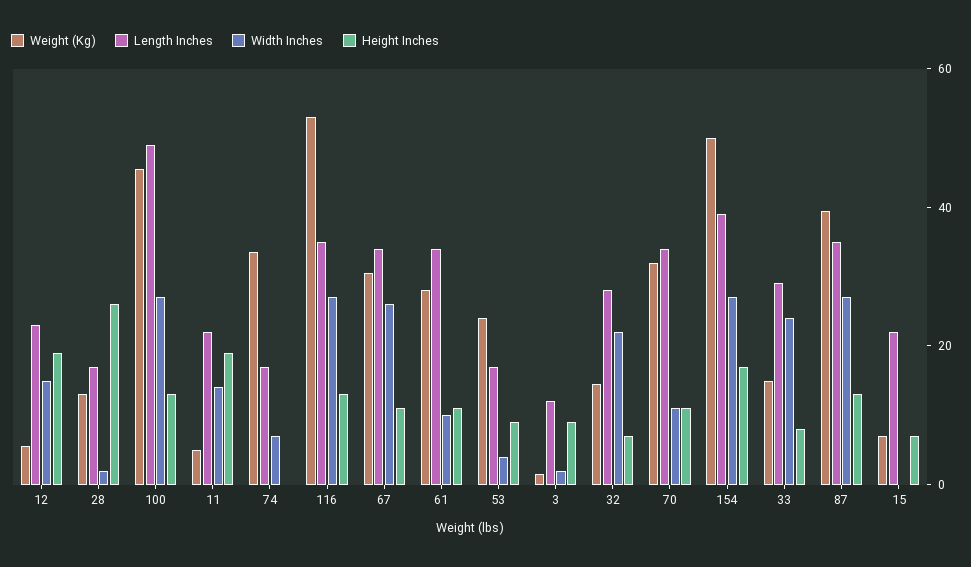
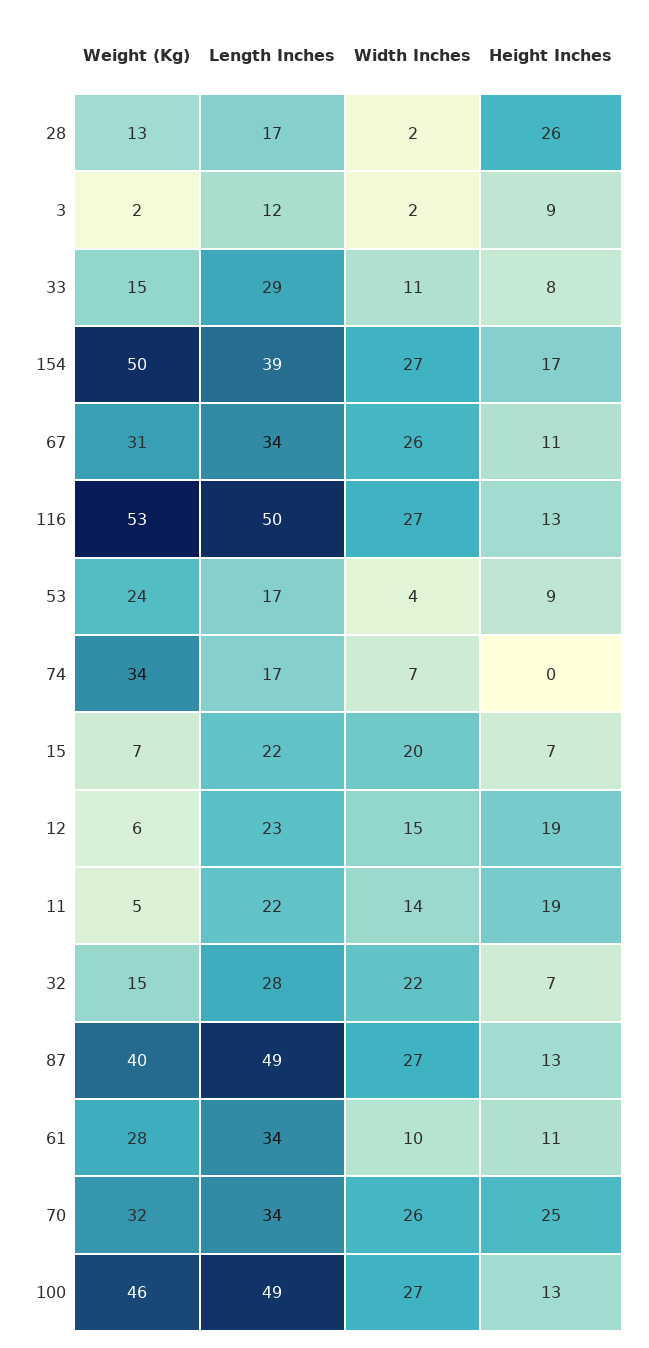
  {
    "Weight (Kg)": {
      "12": 6,
      "28": 13,
      "100": 46,
      "11": 5,
      "74": 34,
      "116": 53,
      "67": 31,
      "61": 28,
      "53": 24,
      "3": 2,
      "32": 15,
      "70": 32,
      "154": 50,
      "33": 15,
      "87": 40,
      "15": 7
    },
    "Length Inches": {
      "12": 23,
      "28": 17,
      "100": 49,
      "11": 22,
      "74": 17,
-     "116": 35,
+     "116": 50,
      "67": 34,
      "61": 34,
      "53": 17,
      "3": 12,
      "32": 28,
      "70": 34,
      "154": 39,
      "33": 29,
-     "87": 35,
+     "87": 49,
      "15": 22
    },
    "Width Inches": {
      "12": 15,
      "28": 2,
      "100": 27,
      "11": 14,
      "74": 7,
      "116": 27,
      "67": 26,
      "61": 10,
      "53": 4,
      "3": 2,
      "32": 22,
-     "70": 10,
+     "70": 26,
      "154": 27,
-     "33": 25,
+     "33": 11,
      "87": 27,
-     "15": 0
+     "15": 20
    },
    "Height Inches": {
      "12": 19,
      "28": 26,
      "100": 13,
      "11": 19,
      "74": 0,
      "116": 13,
      "67": 11,
      "61": 11,
      "53": 9,
      "3": 9,
      "32": 7,
-     "70": 10,
+     "70": 25,
      "154": 17,
      "33": 8,
      "87": 13,
      "15": 7
    }
  }

